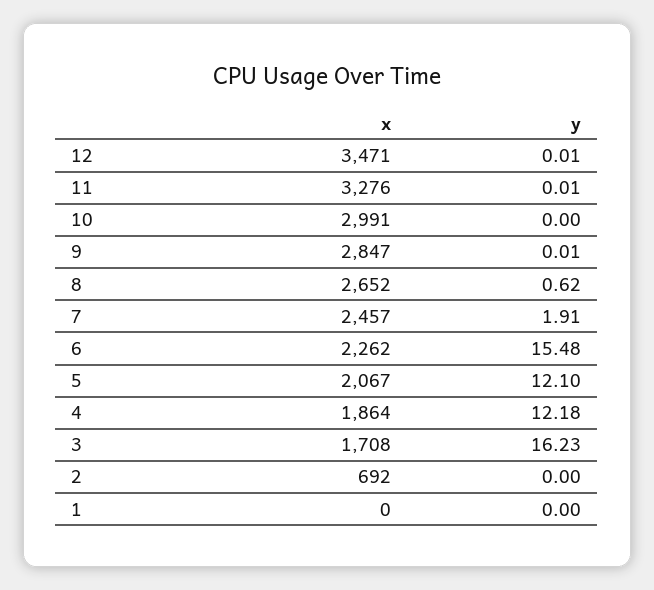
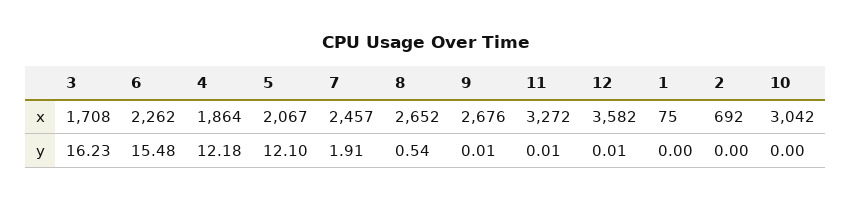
  {
    "x": {
-     "12": 3471,
+     "12": 3582,
-     "11": 3276,
+     "11": 3272,
-     "10": 2991,
+     "10": 3042,
-     "9": 2847,
+     "9": 2676,
      "8": 2652,
      "7": 2457,
      "6": 2262,
      "5": 2067,
      "4": 1864,
      "3": 1708,
      "2": 692,
-     "1": 0
+     "1": 75
    },
    "y": {
      "12": 0.01,
      "11": 0.01,
      "10": 0,
      "9": 0.01,
-     "8": 0.62,
+     "8": 0.54,
      "7": 1.91,
      "6": 15.48,
      "5": 12.1,
      "4": 12.18,
      "3": 16.23,
      "2": 0,
      "1": 0
    }
  }

